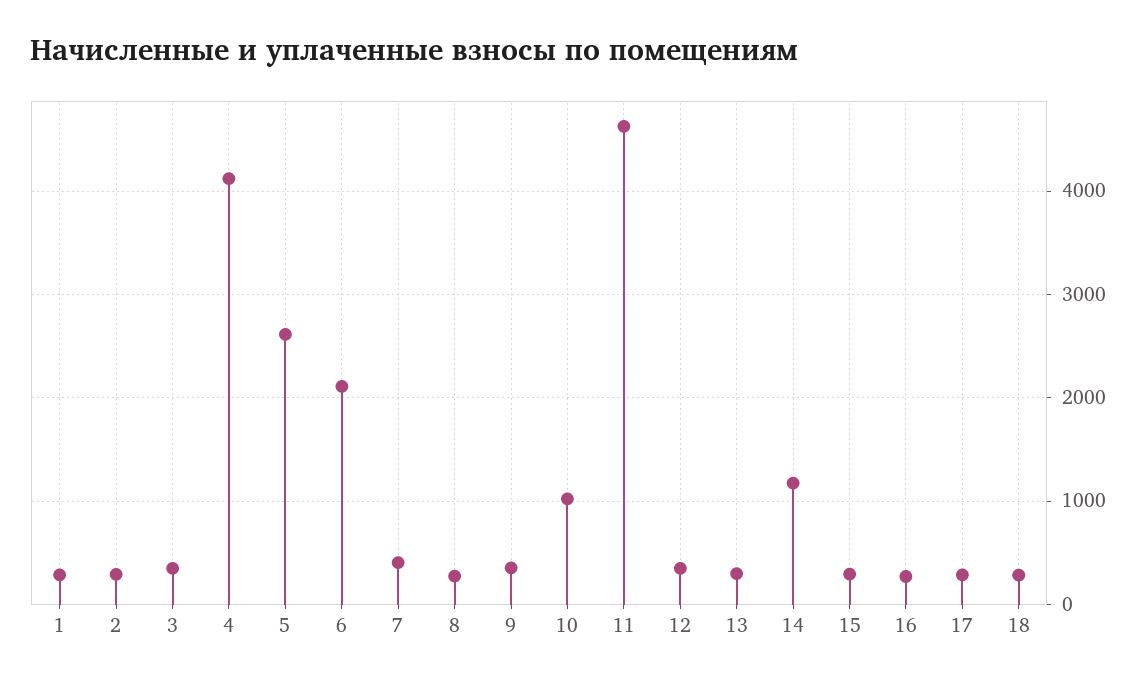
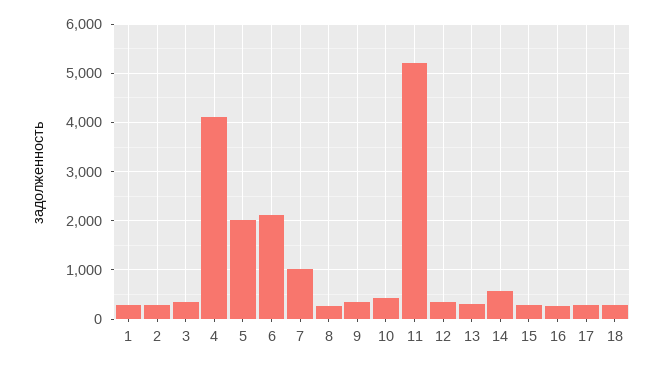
  {
    "1": 300,
    "2": 300,
    "3": 300,
    "4": 4100,
-   "5": 2600,
+   "5": 2000,
    "6": 2100,
-   "7": 400,
+   "7": 1000,
    "8": 300,
    "9": 400,
-   "10": 1000,
+   "10": 400,
-   "11": 4600,
+   "11": 5200,
    "12": 300,
    "13": 300,
-   "14": 1200,
+   "14": 600,
    "15": 300,
    "16": 300,
    "17": 300,
    "18": 300
  }

